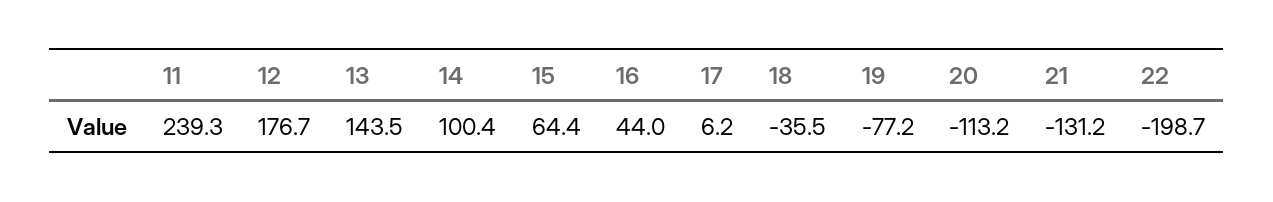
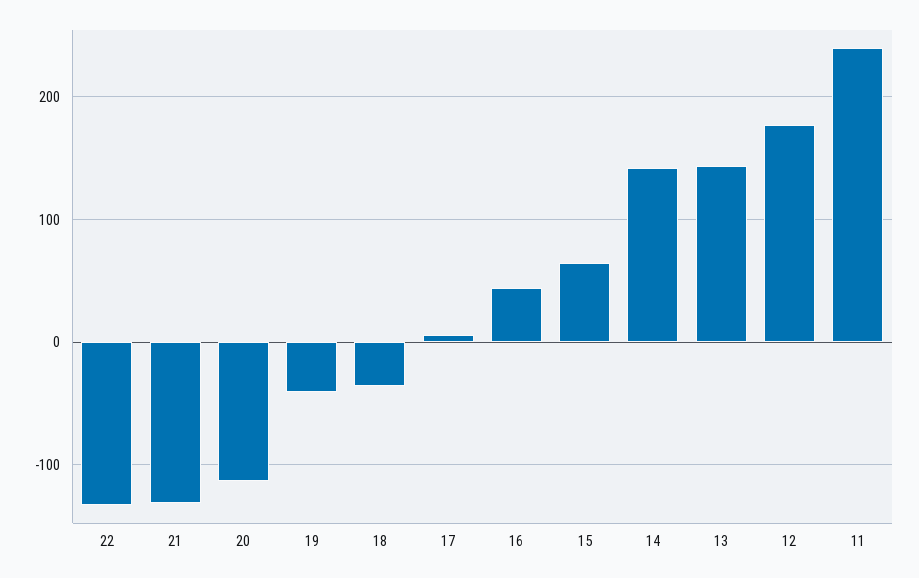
  {
    "11": 239.3,
    "12": 176.7,
    "13": 143.5,
-   "14": 100.4,
+   "14": 140,
    "15": 64.4,
    "16": 44,
    "17": 6.2,
    "18": -35.5,
-   "19": -77.2,
+   "19": -40,
    "20": -113.2,
    "21": -131.2,
-   "22": -198.7
+   "22": -130
  }

